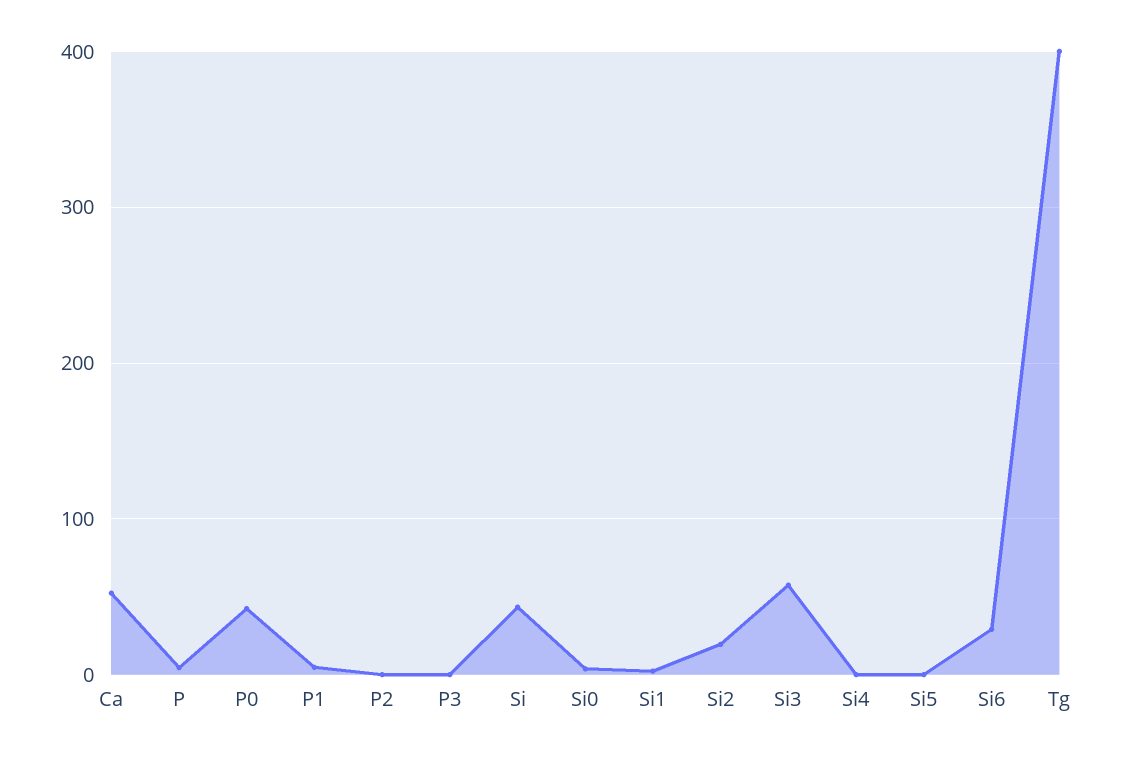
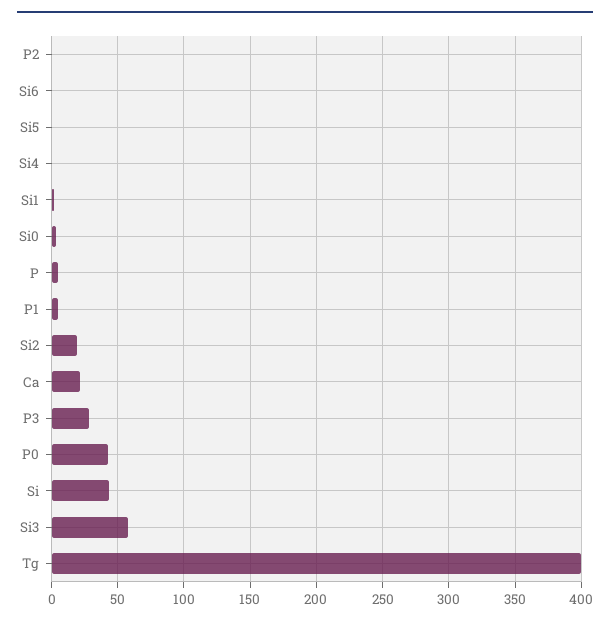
  {
-   "Ca": 50,
+   "Ca": 20,
    "P": 5,
    "P0": 40,
    "P1": 5,
    "P2": 0,
-   "P3": 0,
+   "P3": 30,
    "Si": 45,
    "Si0": 5,
    "Si1": 0,
    "Si2": 20,
    "Si3": 60,
    "Si4": 0,
    "Si5": 0,
-   "Si6": 30,
+   "Si6": 0,
    "Tg": 400
  }

